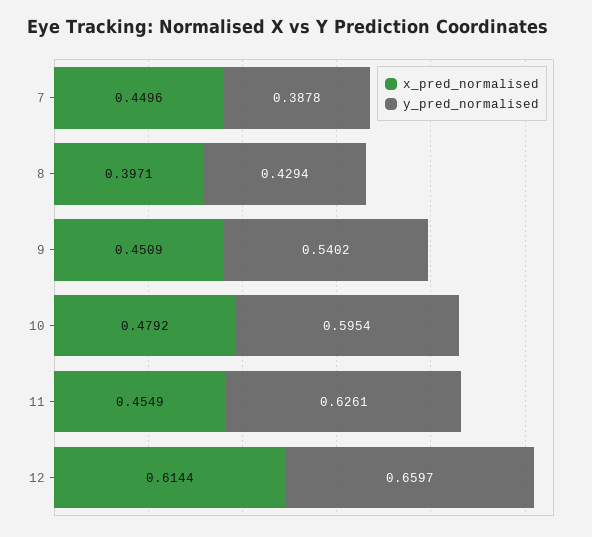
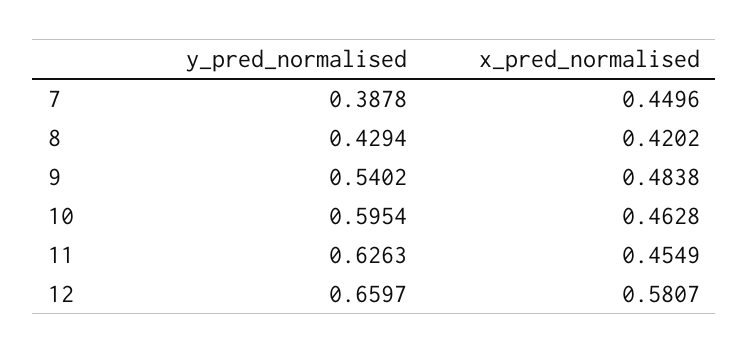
  {
    "x_pred_normalised": {
      "7": 0.4496,
-     "8": 0.3971,
+     "8": 0.4202,
-     "9": 0.4509,
+     "9": 0.4838,
-     "10": 0.4792,
+     "10": 0.4628,
      "11": 0.4549,
-     "12": 0.6144
+     "12": 0.5807
    },
    "y_pred_normalised": {
      "7": 0.3878,
      "8": 0.4294,
      "9": 0.5402,
      "10": 0.5954,
-     "11": 0.6261,
+     "11": 0.6263,
      "12": 0.6597
    }
  }

